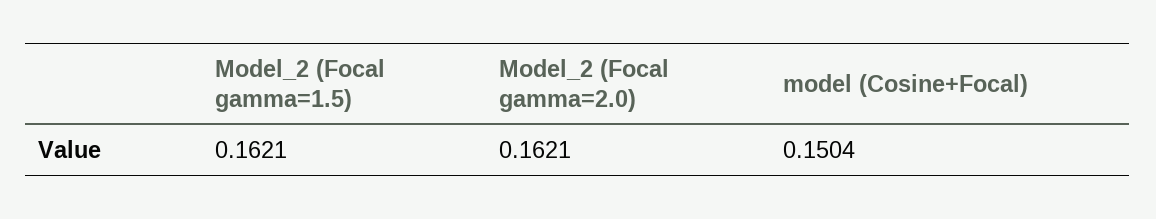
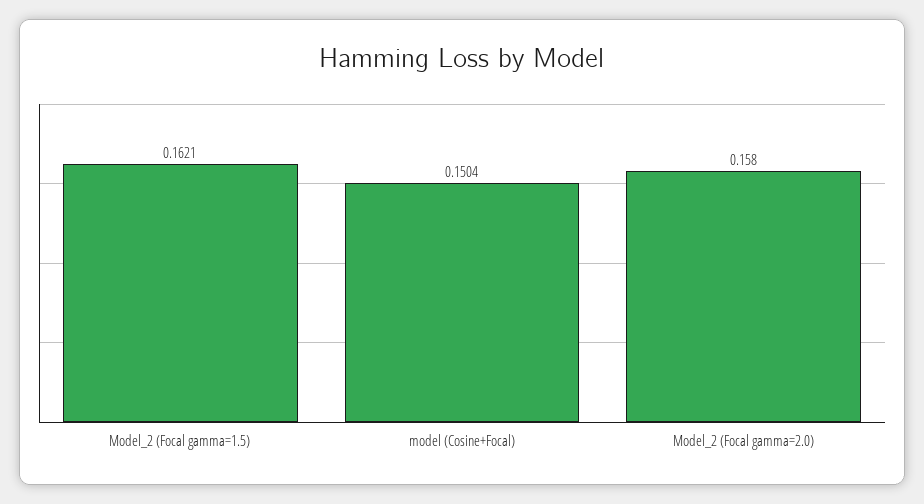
  {
    "Model_2 (Focal gamma=1.5)": 0.1621,
-   "Model_2 (Focal gamma=2.0)": 0.1621,
+   "Model_2 (Focal gamma=2.0)": 0.158,
    "model (Cosine+Focal)": 0.1504
  }

